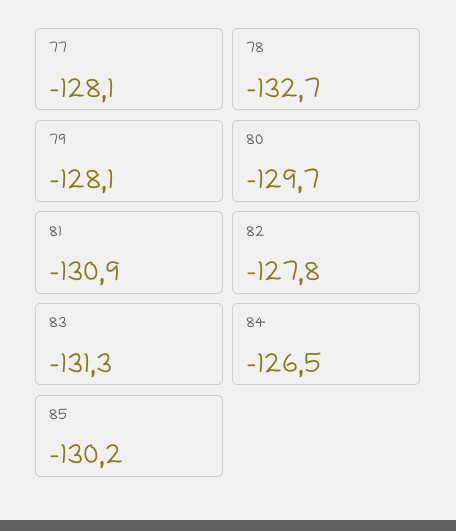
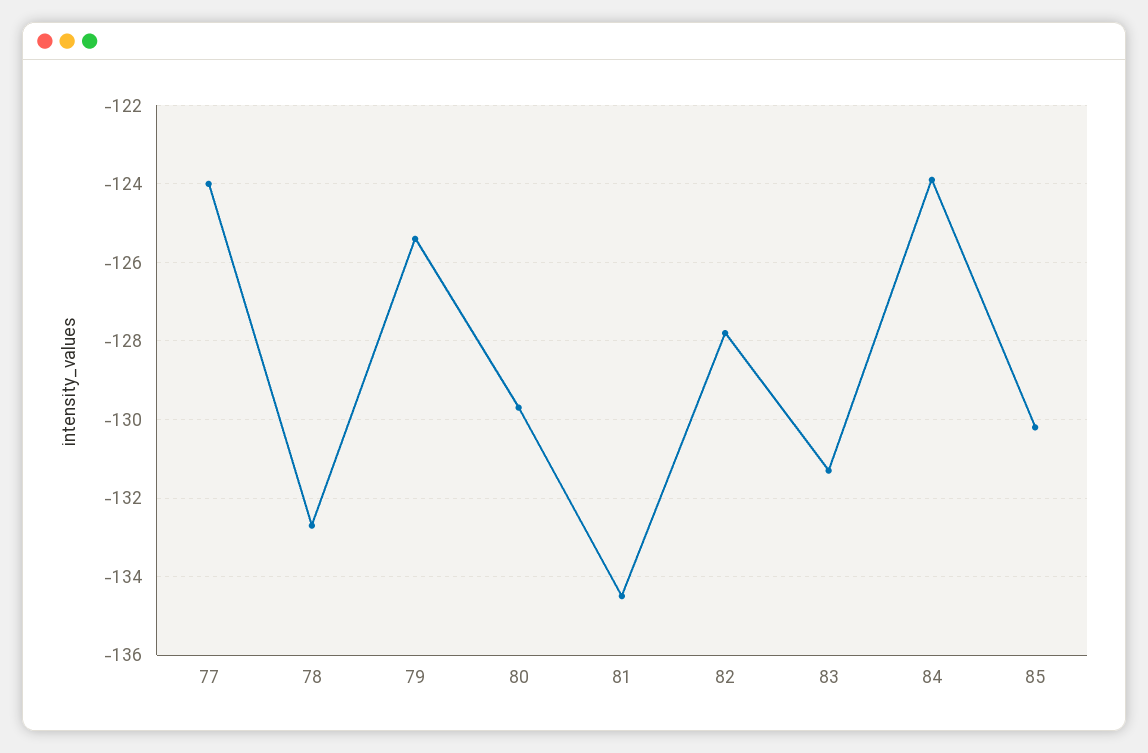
  {
-   "77": -128.1,
+   "77": -124,
    "78": -132.7,
-   "79": -128.1,
+   "79": -125.5,
    "80": -129.7,
-   "81": -130.9,
+   "81": -134.5,
    "82": -127.8,
    "83": -131.3,
-   "84": -126.5,
+   "84": -124,
    "85": -130.2
  }

